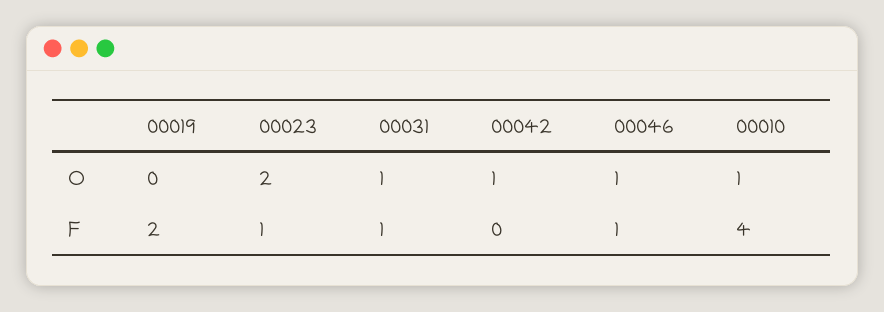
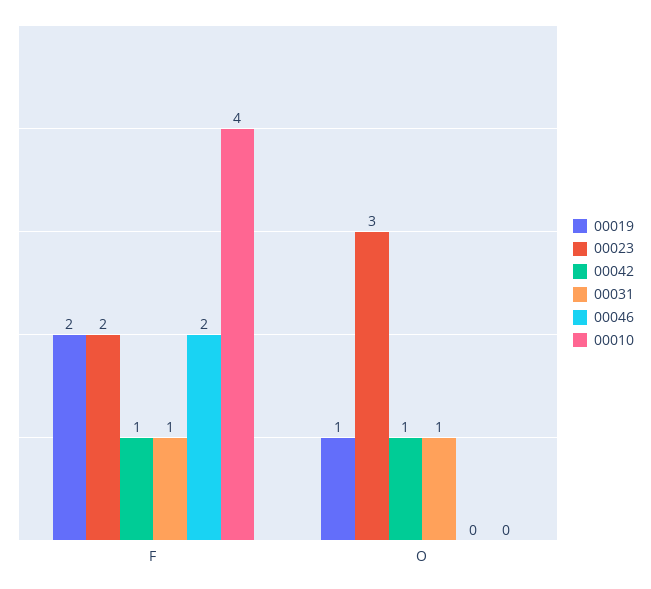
  {
    "00019": {
-     "O": 0,
+     "O": 1,
      "F": 2
    },
    "00023": {
-     "O": 2,
+     "O": 3,
-     "F": 1
+     "F": 2
    },
    "00031": {
      "O": 1,
      "F": 1
    },
    "00042": {
      "O": 1,
-     "F": 0
+     "F": 1
    },
    "00046": {
-     "O": 1,
+     "O": 0,
-     "F": 1
+     "F": 2
    },
    "00010": {
-     "O": 1,
+     "O": 0,
      "F": 4
    }
  }

